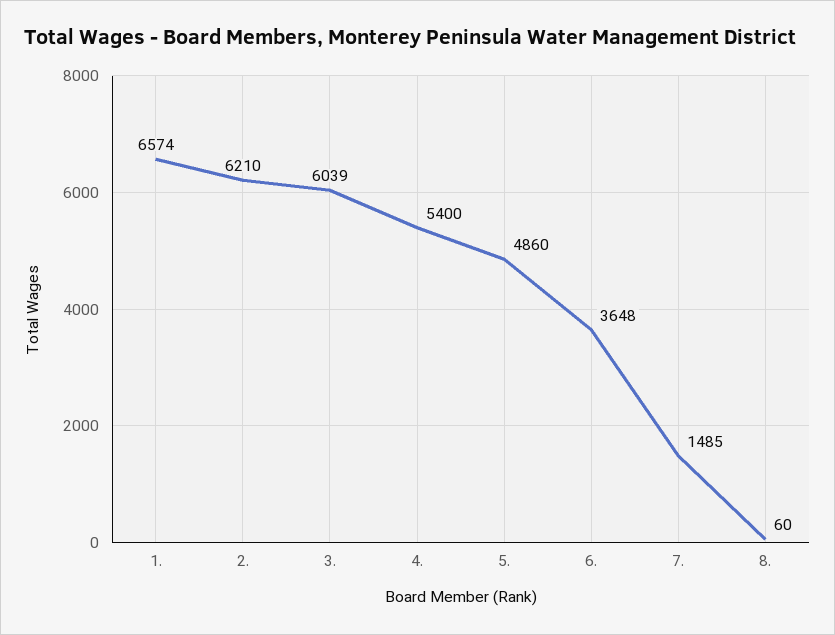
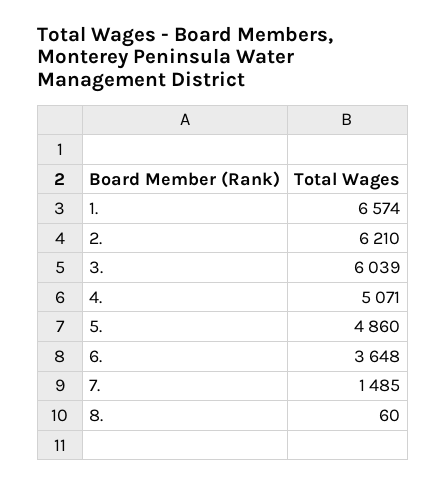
  {
    "1.": 6574,
    "2.": 6210,
    "3.": 6039,
-   "4.": 5400,
+   "4.": 5071,
    "5.": 4860,
    "6.": 3648,
    "7.": 1485,
    "8.": 60
  }

